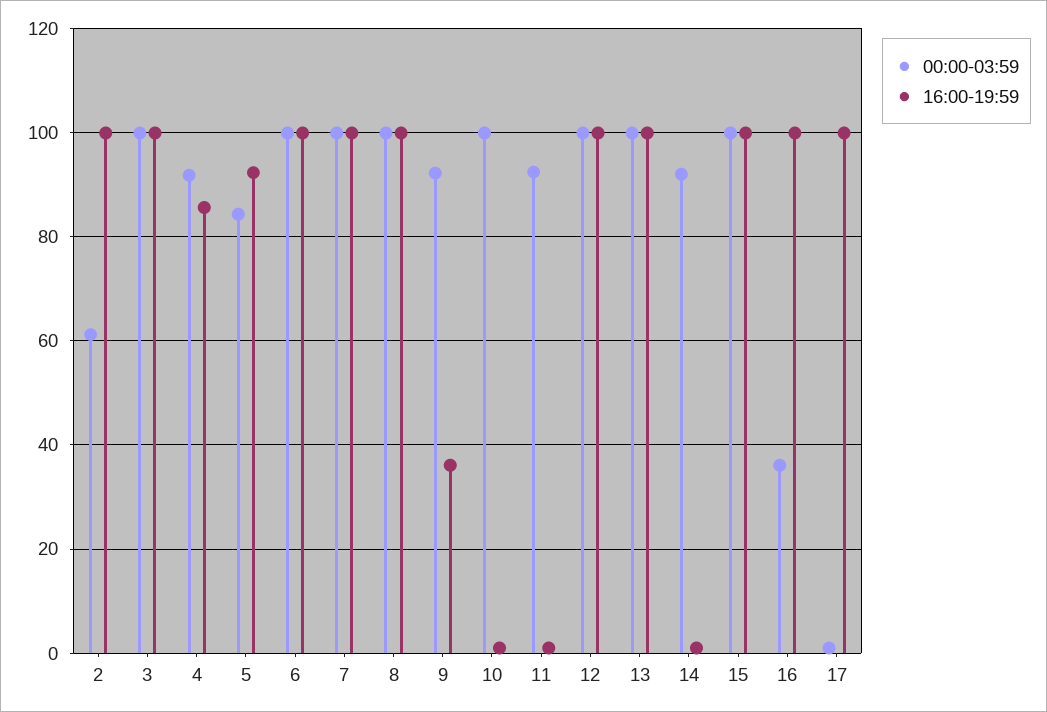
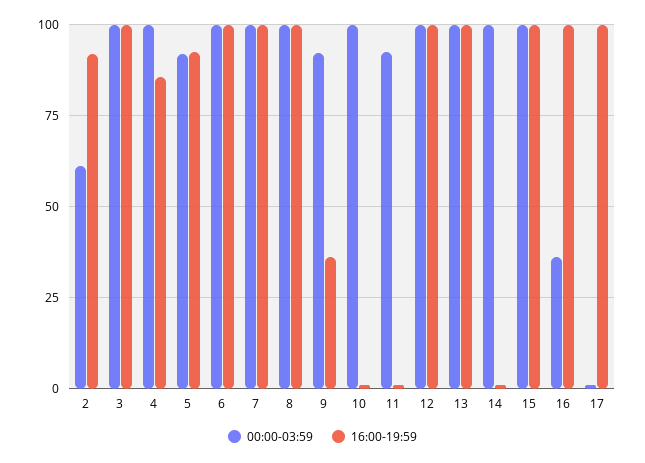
  {
    "00:00-03:59": {
      "2": 62,
      "3": 100,
-     "4": 92,
+     "4": 100,
-     "5": 84,
+     "5": 92.5,
      "6": 100,
      "7": 100,
      "8": 100,
      "9": 92,
      "10": 100,
      "11": 92,
      "12": 100,
      "13": 100,
-     "14": 92,
+     "14": 100,
      "15": 100,
      "16": 36,
      "17": 2
    },
    "16:00-19:59": {
-     "2": 100,
+     "2": 92.5,
      "3": 100,
      "4": 86,
      "5": 92,
      "6": 100,
      "7": 100,
      "8": 100,
      "9": 36,
      "10": 2,
      "11": 2,
      "12": 100,
      "13": 100,
      "14": 2,
      "15": 100,
      "16": 100,
      "17": 100
    }
  }

